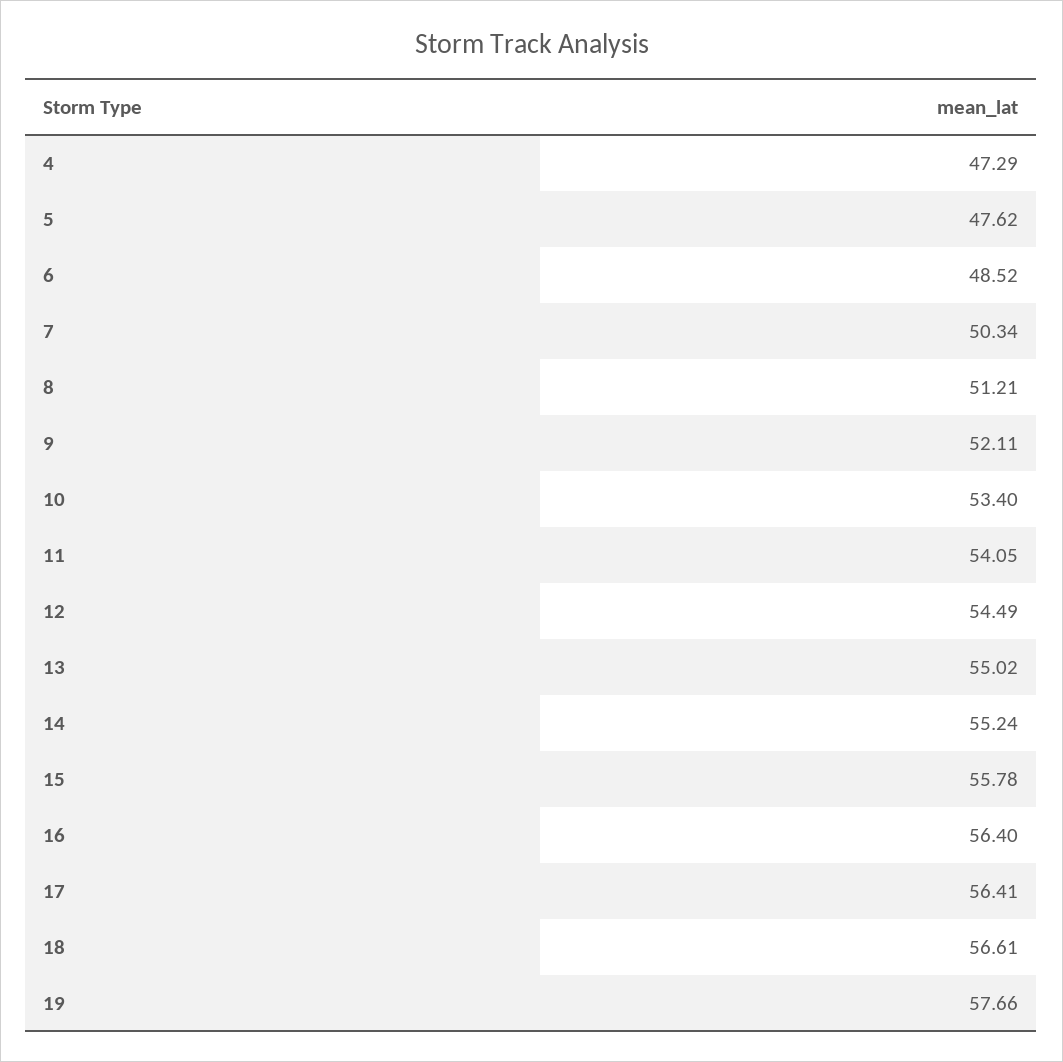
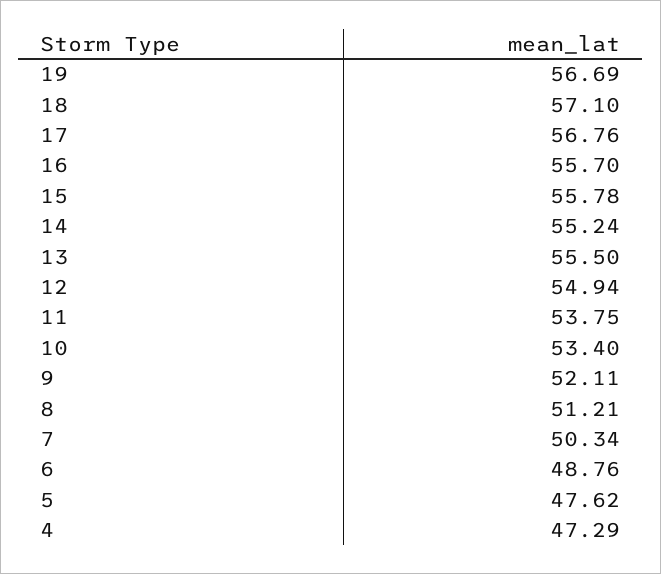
  {
    "4": 47.29,
    "5": 47.62,
-   "6": 48.52,
+   "6": 48.76,
    "7": 50.34,
    "8": 51.21,
    "9": 52.11,
    "10": 53.4,
-   "11": 54.05,
+   "11": 53.75,
-   "12": 54.49,
+   "12": 54.94,
-   "13": 55.02,
+   "13": 55.5,
    "14": 55.24,
    "15": 55.78,
-   "16": 56.4,
+   "16": 55.7,
-   "17": 56.41,
+   "17": 56.76,
-   "18": 56.61,
+   "18": 57.1,
-   "19": 57.66
+   "19": 56.69
  }

